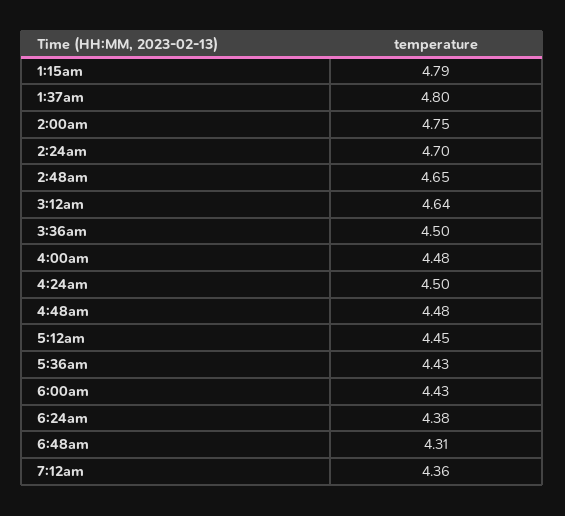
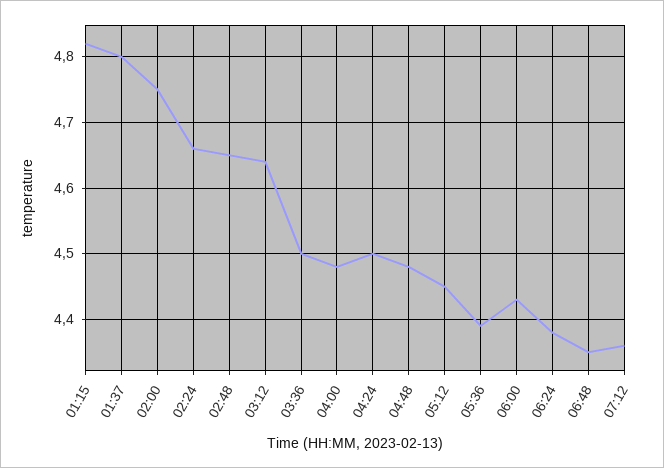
  {
-   "1:15am": 4.79,
+   "1:15am": 4.82,
    "1:37am": 4.8,
    "2:00am": 4.75,
-   "2:24am": 4.7,
+   "2:24am": 4.66,
    "2:48am": 4.65,
    "3:12am": 4.64,
    "3:36am": 4.5,
    "4:00am": 4.48,
    "4:24am": 4.5,
    "4:48am": 4.48,
    "5:12am": 4.45,
-   "5:36am": 4.43,
+   "5:36am": 4.39,
    "6:00am": 4.43,
    "6:24am": 4.38,
-   "6:48am": 4.31,
+   "6:48am": 4.35,
    "7:12am": 4.36
  }

